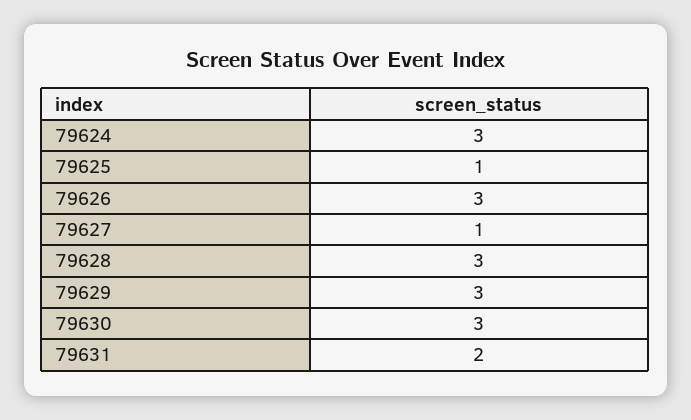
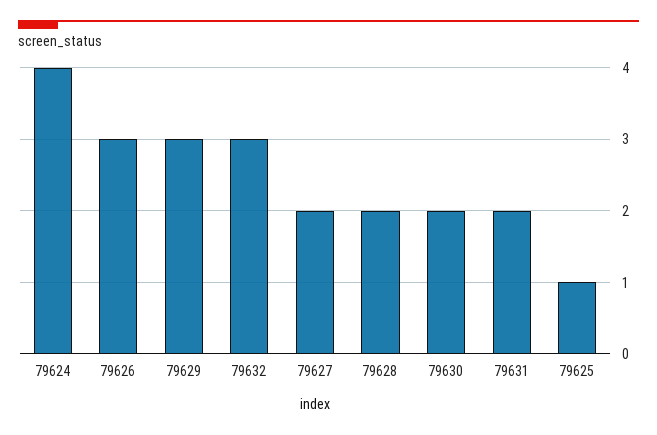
  {
-   "79624": 3,
+   "79624": 4,
    "79625": 1,
    "79626": 3,
-   "79627": 1,
+   "79627": 2,
-   "79628": 3,
+   "79628": 2,
    "79629": 3,
-   "79630": 3,
+   "79630": 2,
-   "79631": 2
+   "79631": 2,
+   "79632": 3
  }

